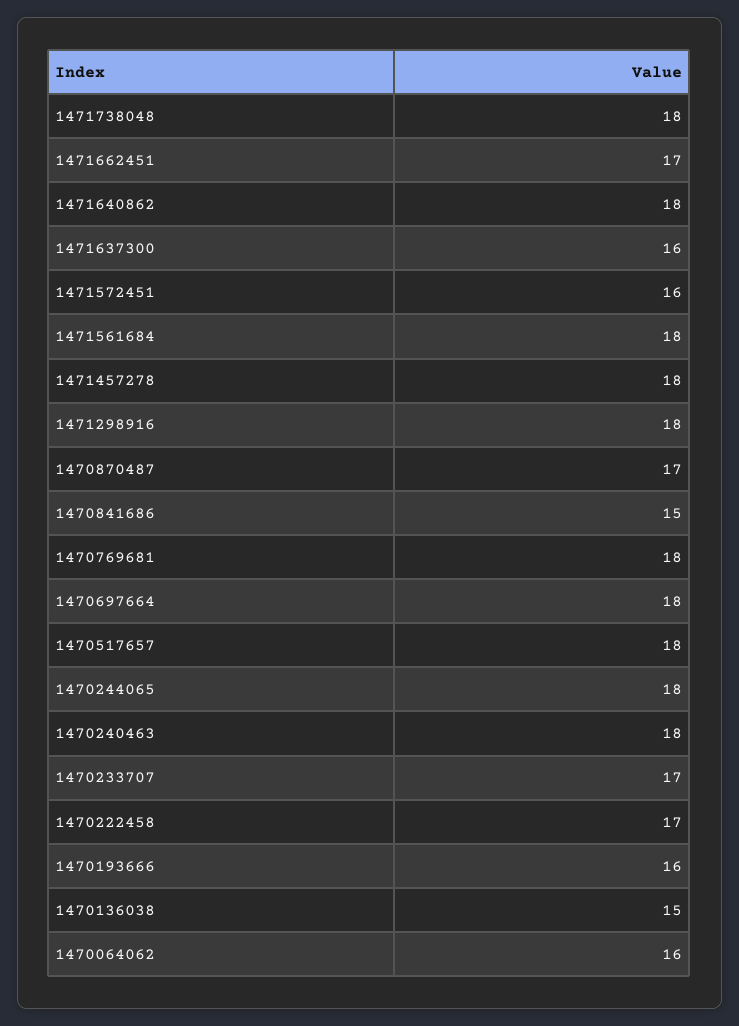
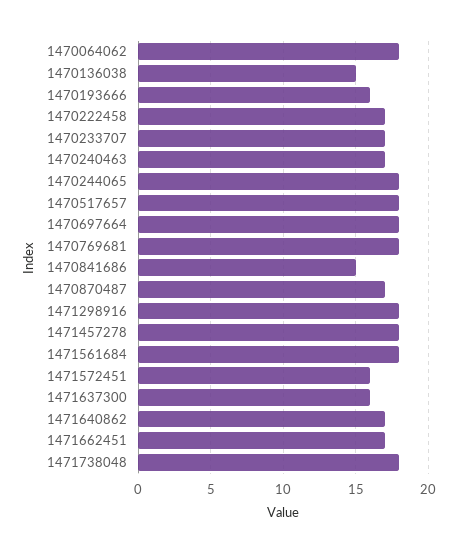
  {
    "1471738048": 18,
    "1471662451": 17,
-   "1471640862": 18,
+   "1471640862": 17,
    "1471637300": 16,
    "1471572451": 16,
    "1471561684": 18,
    "1471457278": 18,
    "1471298916": 18,
    "1470870487": 17,
    "1470841686": 15,
    "1470769681": 18,
    "1470697664": 18,
    "1470517657": 18,
    "1470244065": 18,
-   "1470240463": 18,
+   "1470240463": 17,
    "1470233707": 17,
    "1470222458": 17,
    "1470193666": 16,
    "1470136038": 15,
-   "1470064062": 16
+   "1470064062": 18
  }

